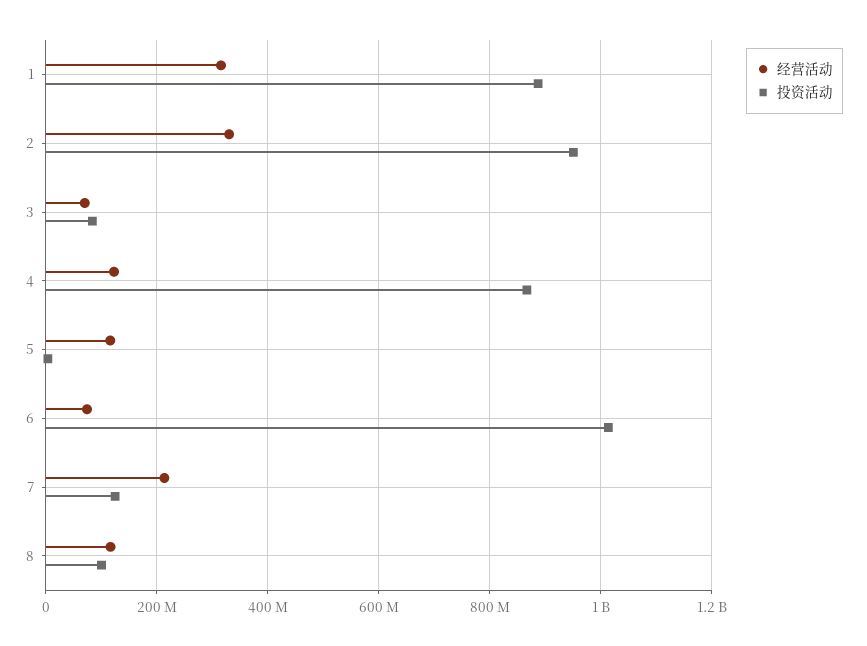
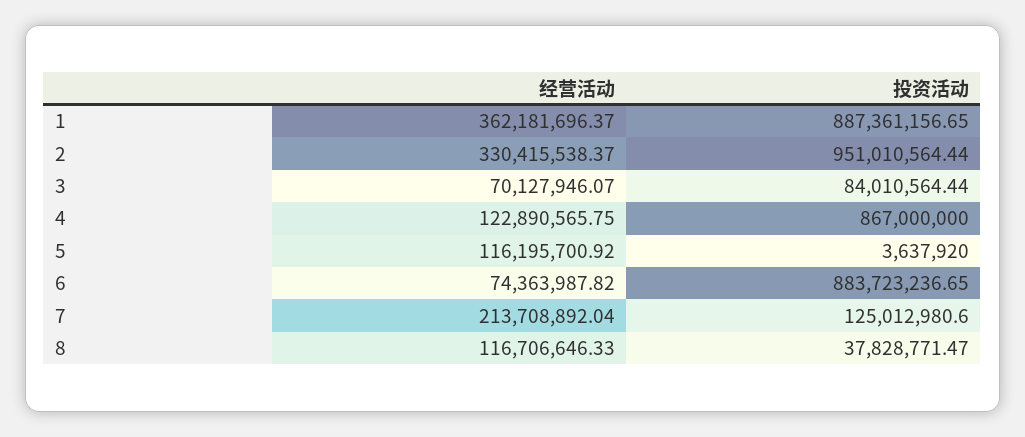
  {
    "经营活动": {
-     "1": 320000000,
+     "1": 362181696.37,
      "2": 330415538.37,
      "3": 70127946.07,
      "4": 122890565.75,
      "5": 116195700.92,
      "6": 74363987.82,
      "7": 213708892.04,
      "8": 116706646.33
    },
    "投资活动": {
      "1": 887361156.65,
      "2": 951010564.44,
      "3": 84010564.44,
      "4": 867000000,
      "5": 3637920,
-     "6": 1020000000,
+     "6": 883723236.65,
      "7": 125012980.6,
-     "8": 100000000
+     "8": 37828771.47
    }
  }

